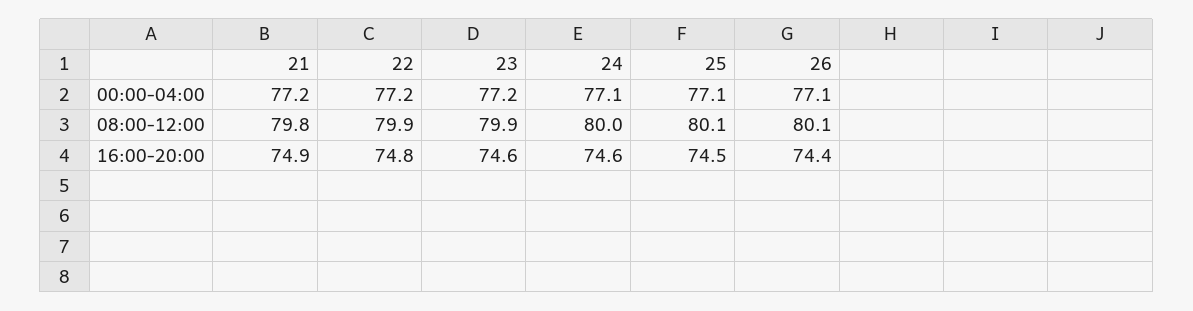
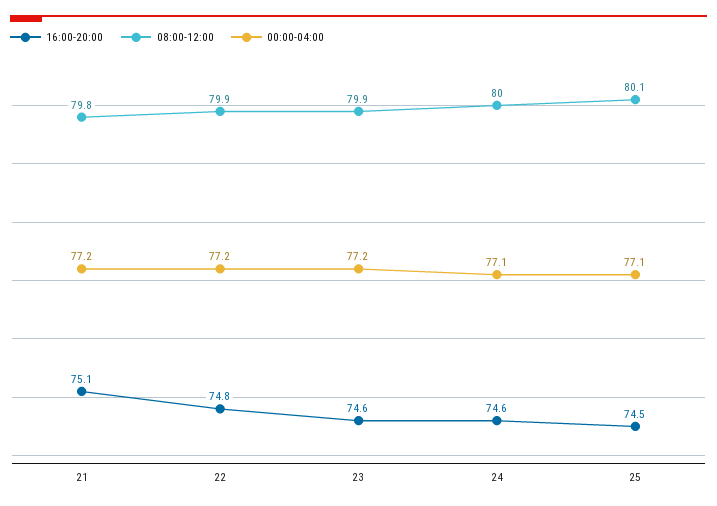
  {
    "00:00-04:00": {
      "21": 77.2,
      "22": 77.2,
      "23": 77.2,
      "24": 77.1,
-     "25": 77.1,
+     "25": 77.1
-     "26": 77.1
    },
    "08:00-12:00": {
      "21": 79.8,
      "22": 79.9,
      "23": 79.9,
      "24": 80,
-     "25": 80.1,
+     "25": 80.1
-     "26": 80.1
    },
    "16:00-20:00": {
-     "21": 74.9,
+     "21": 75.1,
      "22": 74.8,
      "23": 74.6,
      "24": 74.6,
-     "25": 74.5,
+     "25": 74.5
-     "26": 74.4
    }
  }

